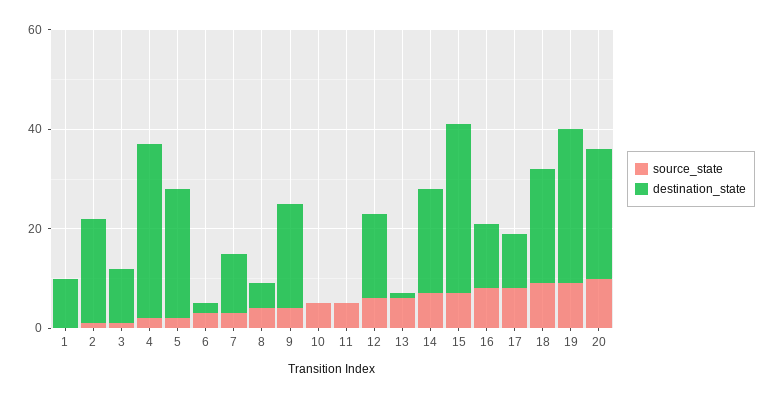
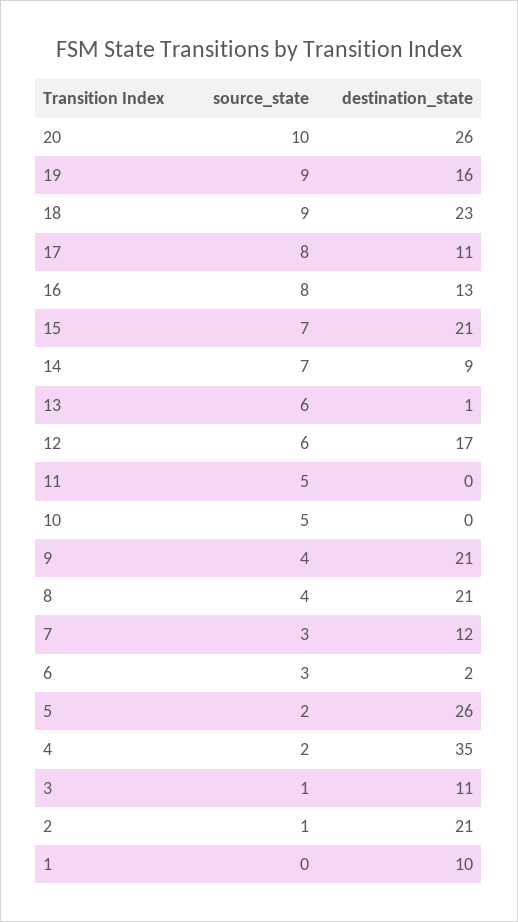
  {
    "source_state": {
      "1": 0,
      "2": 1,
      "3": 1,
      "4": 2,
      "5": 2,
      "6": 3,
      "7": 3,
      "8": 4,
      "9": 4,
      "10": 5,
      "11": 5,
      "12": 6,
      "13": 6,
      "14": 7,
      "15": 7,
      "16": 8,
      "17": 8,
      "18": 9,
      "19": 9,
      "20": 10
    },
    "destination_state": {
      "1": 10,
      "2": 21,
      "3": 11,
      "4": 35,
      "5": 26,
      "6": 2,
      "7": 12,
-     "8": 5,
+     "8": 21,
      "9": 21,
      "10": 0,
      "11": 0,
      "12": 17,
      "13": 1,
-     "14": 20,
+     "14": 9,
-     "15": 35,
+     "15": 21,
      "16": 13,
      "17": 11,
      "18": 23,
-     "19": 30,
+     "19": 16,
      "20": 26
    }
  }

